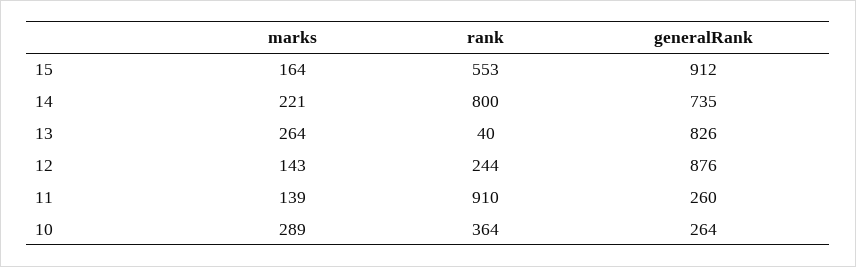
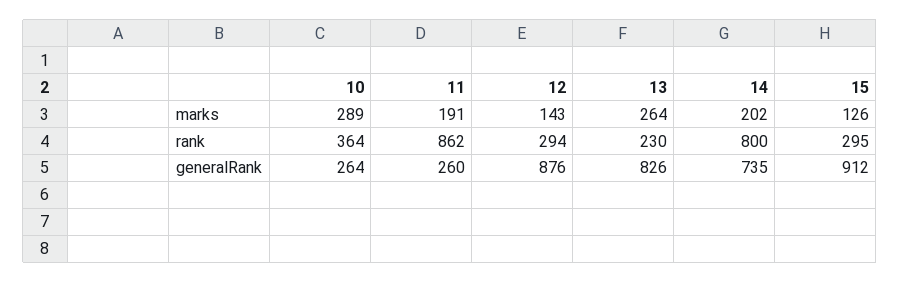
  {
    "marks": {
-     "15": 164,
+     "15": 126,
-     "14": 221,
+     "14": 202,
      "13": 264,
      "12": 143,
-     "11": 139,
+     "11": 191,
      "10": 289
    },
    "rank": {
-     "15": 553,
+     "15": 295,
      "14": 800,
-     "13": 40,
+     "13": 230,
-     "12": 244,
+     "12": 294,
-     "11": 910,
+     "11": 862,
      "10": 364
    },
    "generalRank": {
      "15": 912,
      "14": 735,
      "13": 826,
      "12": 876,
      "11": 260,
      "10": 264
    }
  }

